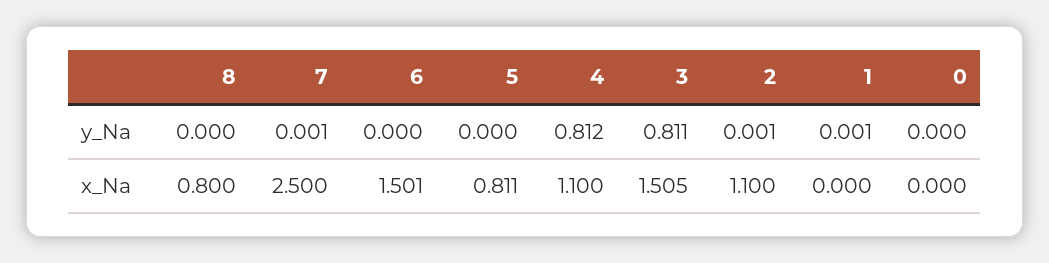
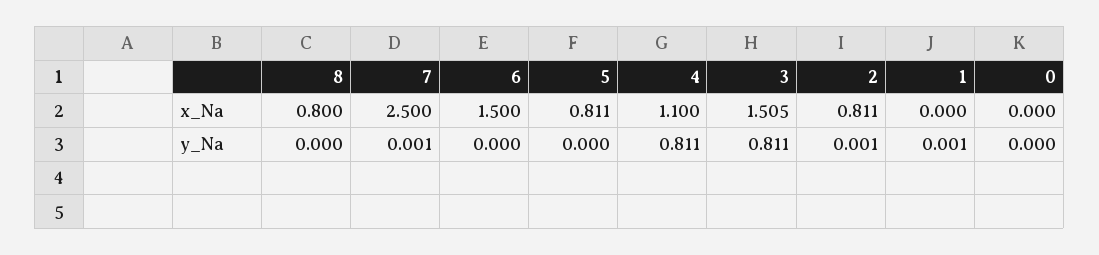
  {
    "8": {
      "y_Na": 0,
      "x_Na": 0.8
    },
    "7": {
      "y_Na": 0.001,
      "x_Na": 2.5
    },
    "6": {
      "y_Na": 0,
-     "x_Na": 1.501
+     "x_Na": 1.5
    },
    "5": {
      "y_Na": 0,
      "x_Na": 0.811
    },
    "4": {
-     "y_Na": 0.812,
+     "y_Na": 0.811,
      "x_Na": 1.1
    },
    "3": {
      "y_Na": 0.811,
      "x_Na": 1.505
    },
    "2": {
      "y_Na": 0.001,
-     "x_Na": 1.1
+     "x_Na": 0.811
    },
    "1": {
      "y_Na": 0.001,
      "x_Na": 0
    },
    "0": {
      "y_Na": 0,
      "x_Na": 0
    }
  }

